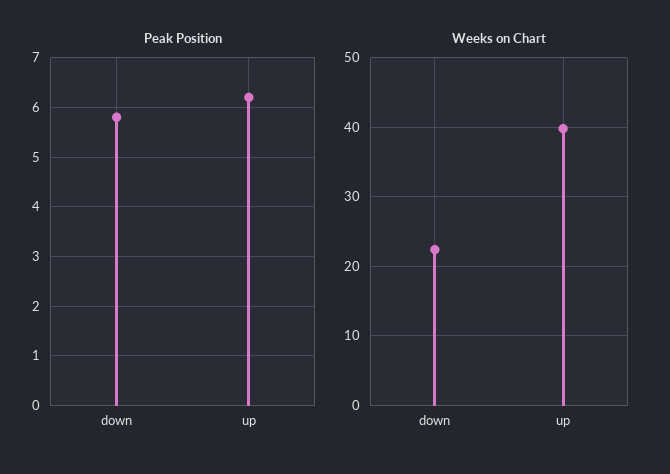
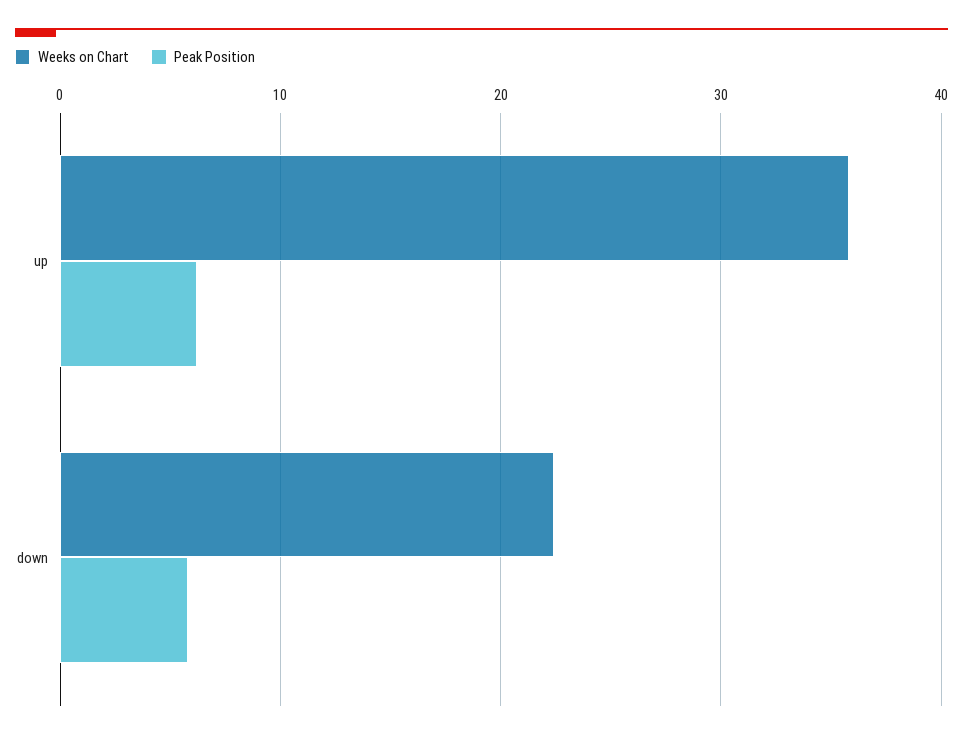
  {
    "Peak Position": {
      "down": 6,
      "up": 6
    },
    "Weeks on Chart": {
      "down": 22,
-     "up": 40
+     "up": 36
    }
  }

